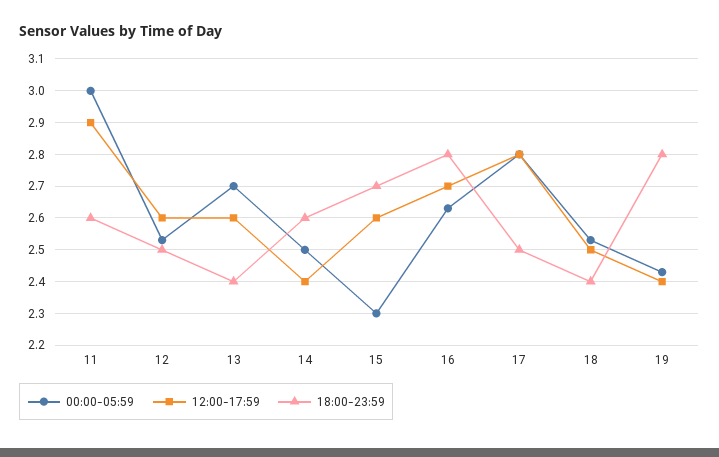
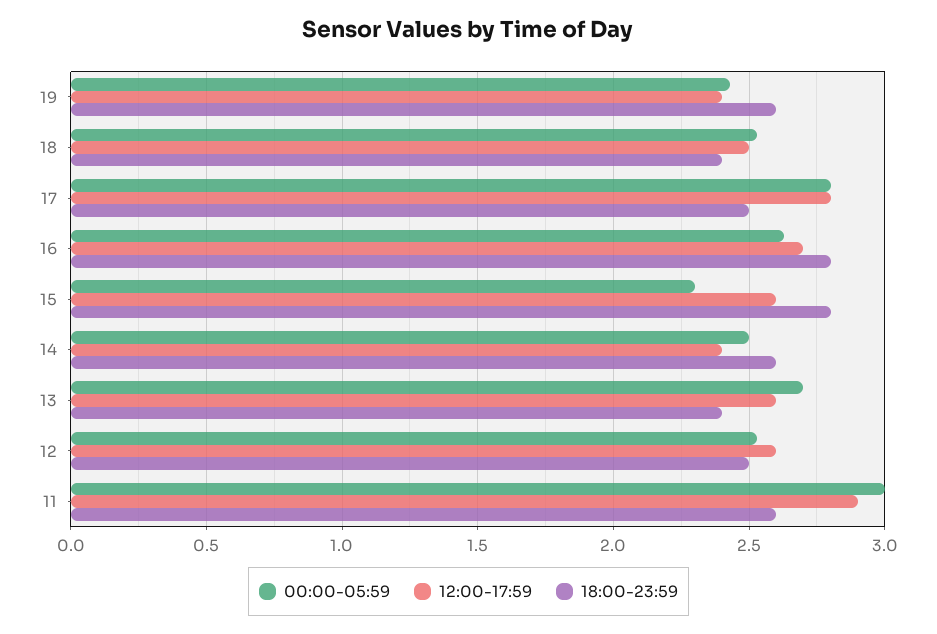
  {
    "00:00-05:59": {
      "11": 3,
      "12": 2.55,
      "13": 2.7,
      "14": 2.5,
      "15": 2.3,
      "16": 2.65,
      "17": 2.8,
      "18": 2.55,
      "19": 2.45
    },
    "12:00-17:59": {
      "11": 2.9,
      "12": 2.6,
      "13": 2.6,
      "14": 2.4,
      "15": 2.6,
      "16": 2.7,
      "17": 2.8,
      "18": 2.5,
      "19": 2.4
    },
    "18:00-23:59": {
      "11": 2.6,
      "12": 2.5,
      "13": 2.4,
      "14": 2.6,
-     "15": 2.7,
+     "15": 2.8,
      "16": 2.8,
      "17": 2.5,
      "18": 2.4,
-     "19": 2.8
+     "19": 2.6
    }
  }

